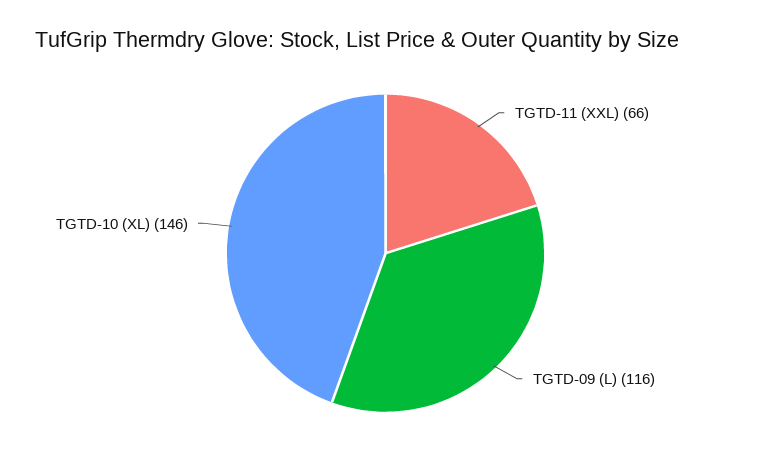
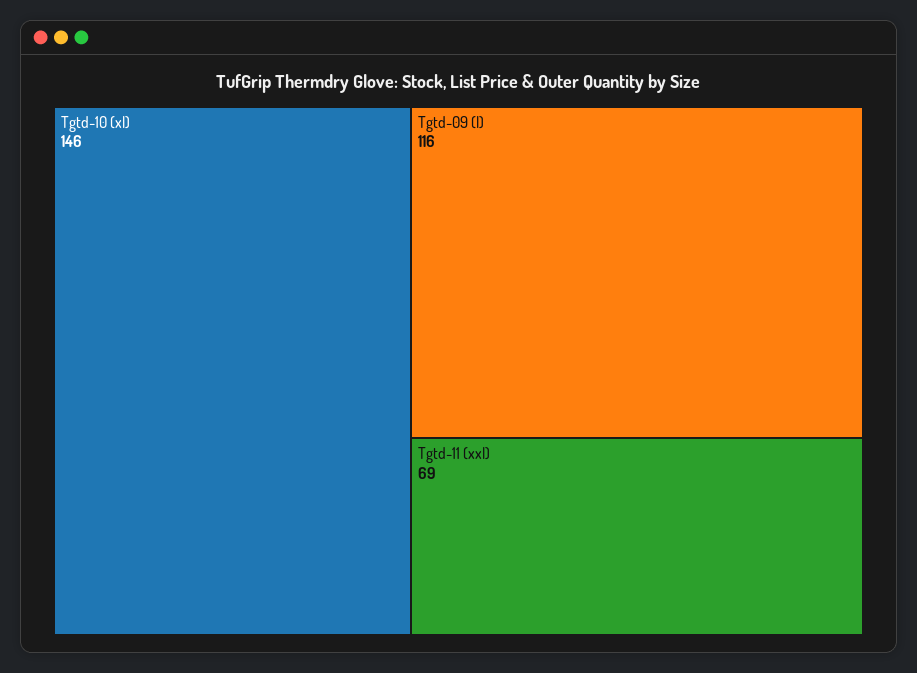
  {
-   "TGTD-11 (XXL)": 66,
+   "TGTD-11 (XXL)": 69,
    "TGTD-09 (L)": 116,
    "TGTD-10 (XL)": 146
  }

